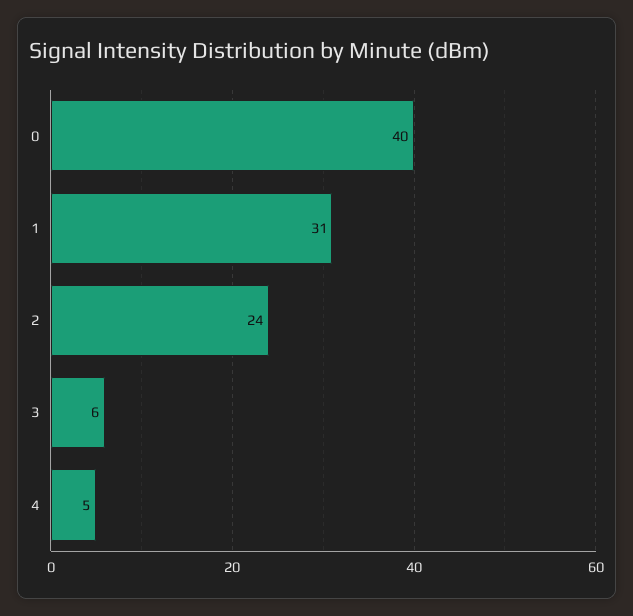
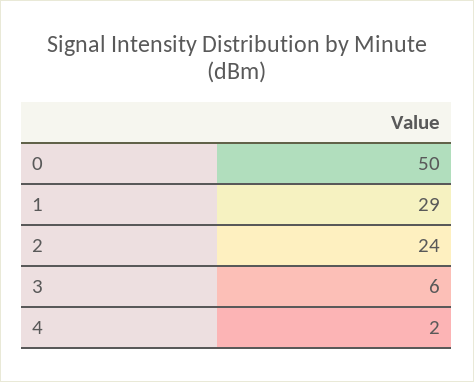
  {
-   "0": 40,
+   "0": 50,
-   "1": 31,
+   "1": 29,
    "2": 24,
    "3": 6,
-   "4": 5
+   "4": 2
  }

